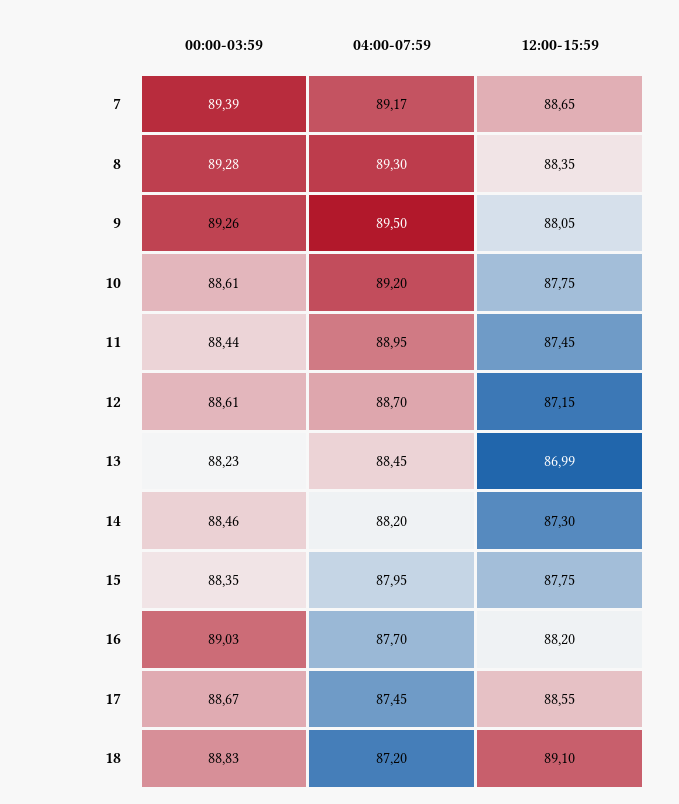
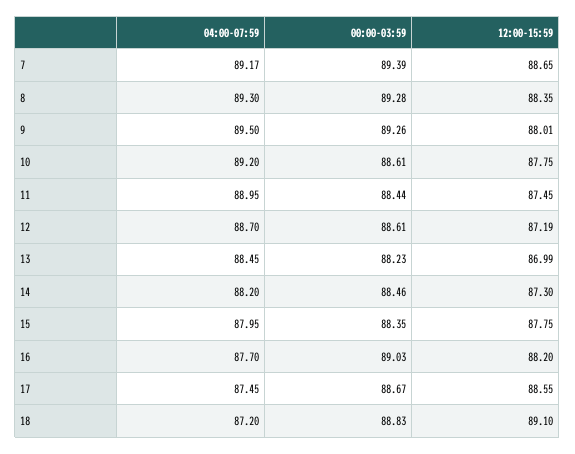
  {
    "00:00-03:59": {
      "7": 89.39,
      "8": 89.28,
      "9": 89.26,
      "10": 88.61,
      "11": 88.44,
      "12": 88.61,
      "13": 88.23,
      "14": 88.46,
      "15": 88.35,
      "16": 89.03,
      "17": 88.67,
      "18": 88.83
    },
    "04:00-07:59": {
      "7": 89.17,
      "8": 89.3,
      "9": 89.5,
      "10": 89.2,
      "11": 88.95,
      "12": 88.7,
      "13": 88.45,
      "14": 88.2,
      "15": 87.95,
      "16": 87.7,
      "17": 87.45,
      "18": 87.2
    },
    "12:00-15:59": {
      "7": 88.65,
      "8": 88.35,
-     "9": 88.05,
+     "9": 88.01,
      "10": 87.75,
      "11": 87.45,
-     "12": 87.15,
+     "12": 87.19,
      "13": 86.99,
      "14": 87.3,
      "15": 87.75,
      "16": 88.2,
      "17": 88.55,
      "18": 89.1
    }
  }

